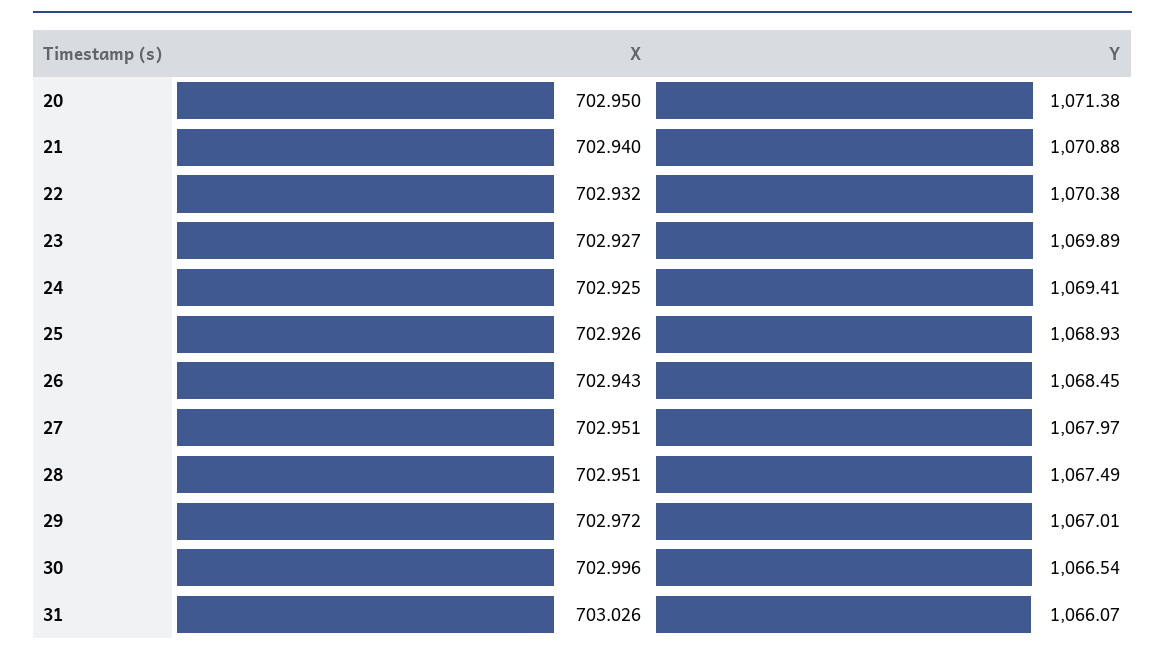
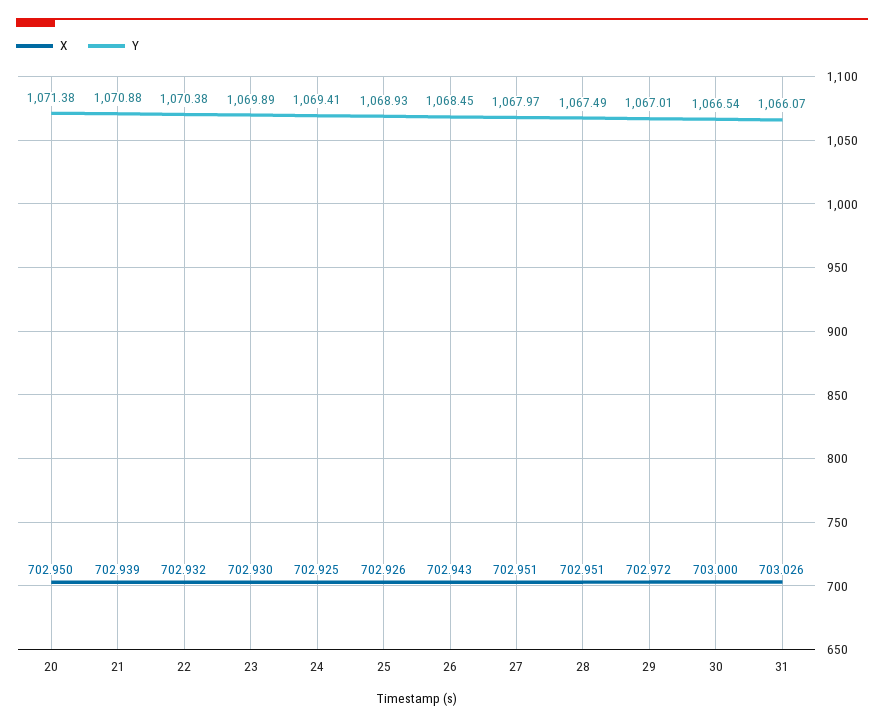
  {
    "X": {
      "20": 702.95,
-     "21": 702.94,
+     "21": 702.939,
      "22": 702.932,
-     "23": 702.927,
+     "23": 702.93,
      "24": 702.925,
      "25": 702.926,
      "26": 702.943,
      "27": 702.951,
      "28": 702.951,
      "29": 702.972,
-     "30": 702.996,
+     "30": 703,
      "31": 703.026
    },
    "Y": {
      "20": 1071.38,
      "21": 1070.88,
      "22": 1070.38,
      "23": 1069.89,
      "24": 1069.41,
      "25": 1068.93,
      "26": 1068.45,
      "27": 1067.97,
      "28": 1067.49,
      "29": 1067.01,
      "30": 1066.54,
      "31": 1066.07
    }
  }

